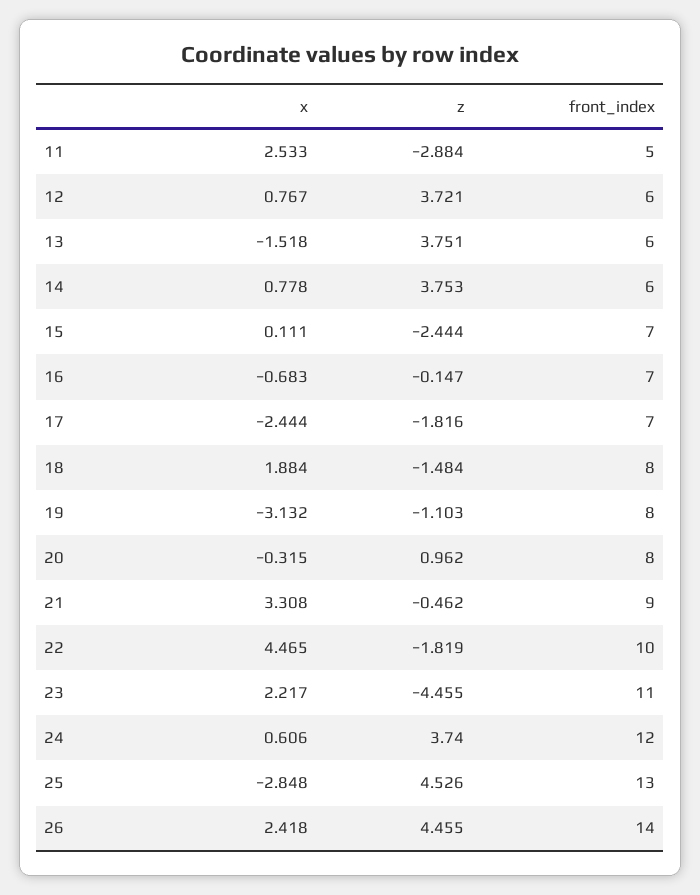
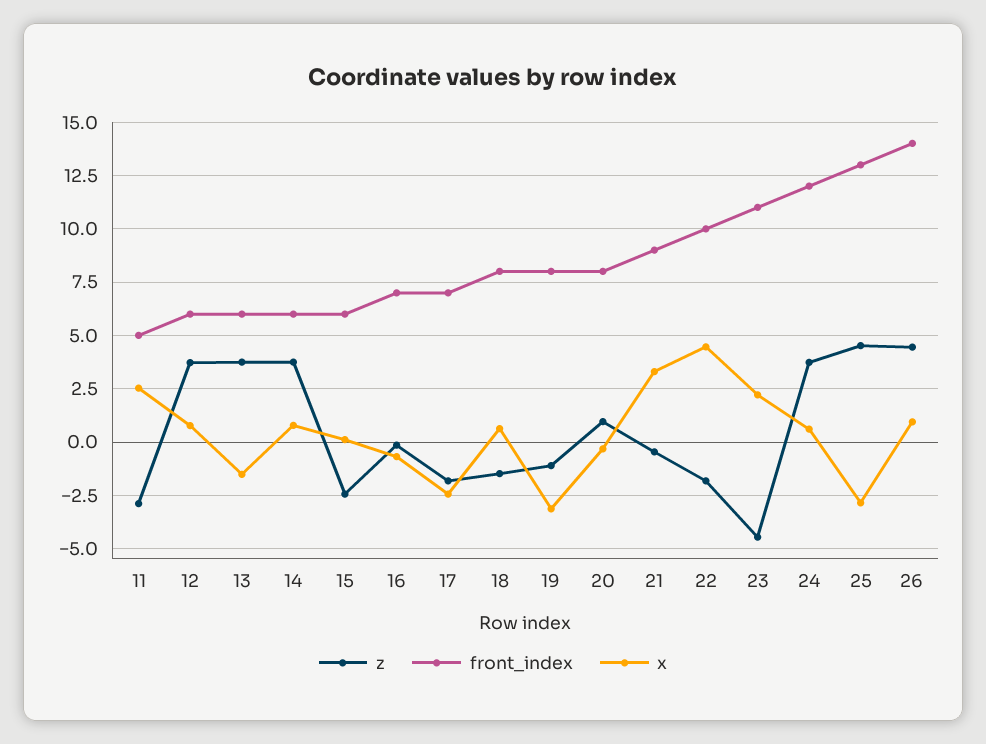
  {
    "x": {
      "11": 2.533,
      "12": 0.767,
      "13": -1.518,
      "14": 0.778,
      "15": 0.111,
      "16": -0.683,
      "17": -2.444,
-     "18": 1.884,
+     "18": 0.5,
      "19": -3.132,
      "20": -0.315,
      "21": 3.308,
      "22": 4.465,
      "23": 2.217,
      "24": 0.606,
      "25": -2.848,
-     "26": 2.418
+     "26": 1
    },
    "z": {
      "11": -2.884,
      "12": 3.721,
      "13": 3.751,
      "14": 3.753,
      "15": -2.444,
      "16": -0.147,
      "17": -1.816,
      "18": -1.484,
      "19": -1.103,
      "20": 0.962,
      "21": -0.462,
      "22": -1.819,
      "23": -4.455,
      "24": 3.74,
      "25": 4.526,
      "26": 4.455
    },
    "front_index": {
      "11": 5,
      "12": 6,
      "13": 6,
      "14": 6,
-     "15": 7,
+     "15": 6,
      "16": 7,
      "17": 7,
      "18": 8,
      "19": 8,
      "20": 8,
      "21": 9,
      "22": 10,
      "23": 11,
      "24": 12,
      "25": 13,
      "26": 14
    }
  }

